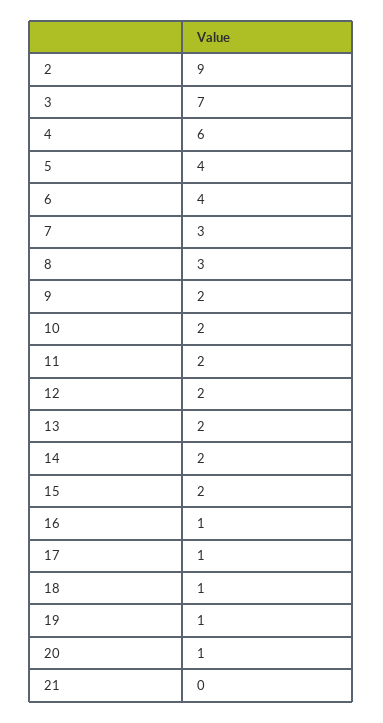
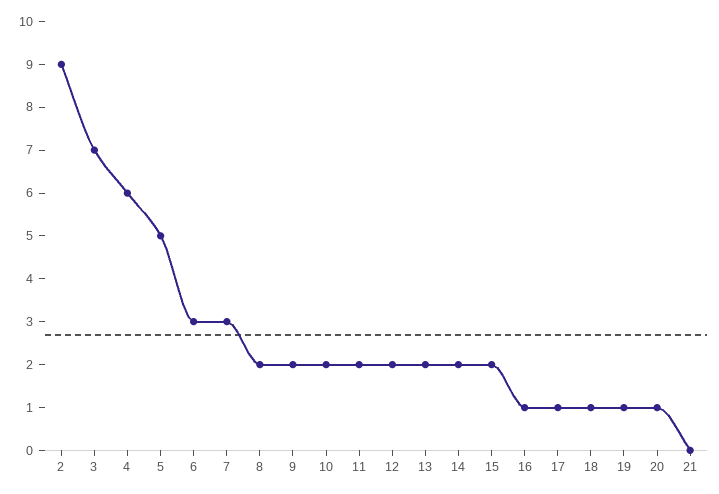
  {
    "2": 9,
    "3": 7,
    "4": 6,
-   "5": 4,
+   "5": 5,
-   "6": 4,
+   "6": 3,
    "7": 3,
-   "8": 3,
+   "8": 2,
    "9": 2,
    "10": 2,
    "11": 2,
    "12": 2,
    "13": 2,
    "14": 2,
    "15": 2,
    "16": 1,
    "17": 1,
    "18": 1,
    "19": 1,
    "20": 1,
    "21": 0
  }

